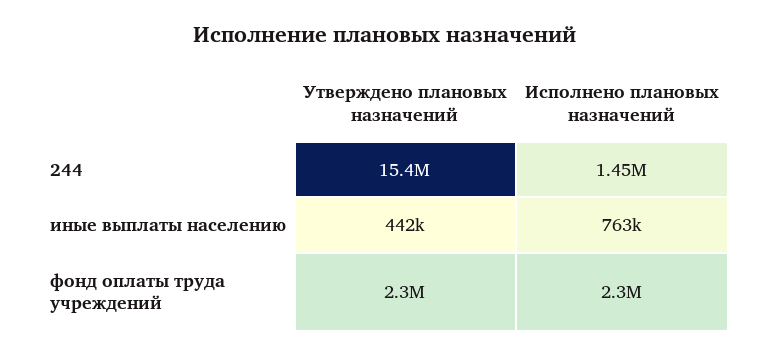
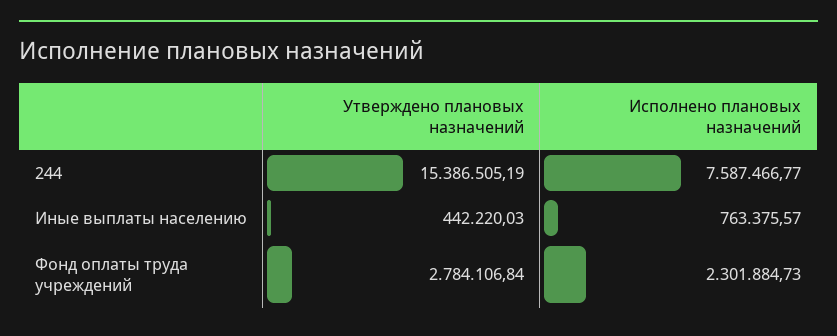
  {
    "Утверждено плановых назначений": {
      "244": 15386505.19,
      "иные выплаты населению": 442220.03,
-     "фонд оплаты труда учреждений": 2300000
+     "фонд оплаты труда учреждений": 2784106.84
    },
    "Исполнено плановых назначений": {
-     "244": 1450000,
+     "244": 7587466.77,
      "иные выплаты населению": 763375.57,
      "фонд оплаты труда учреждений": 2301884.73
    }
  }

